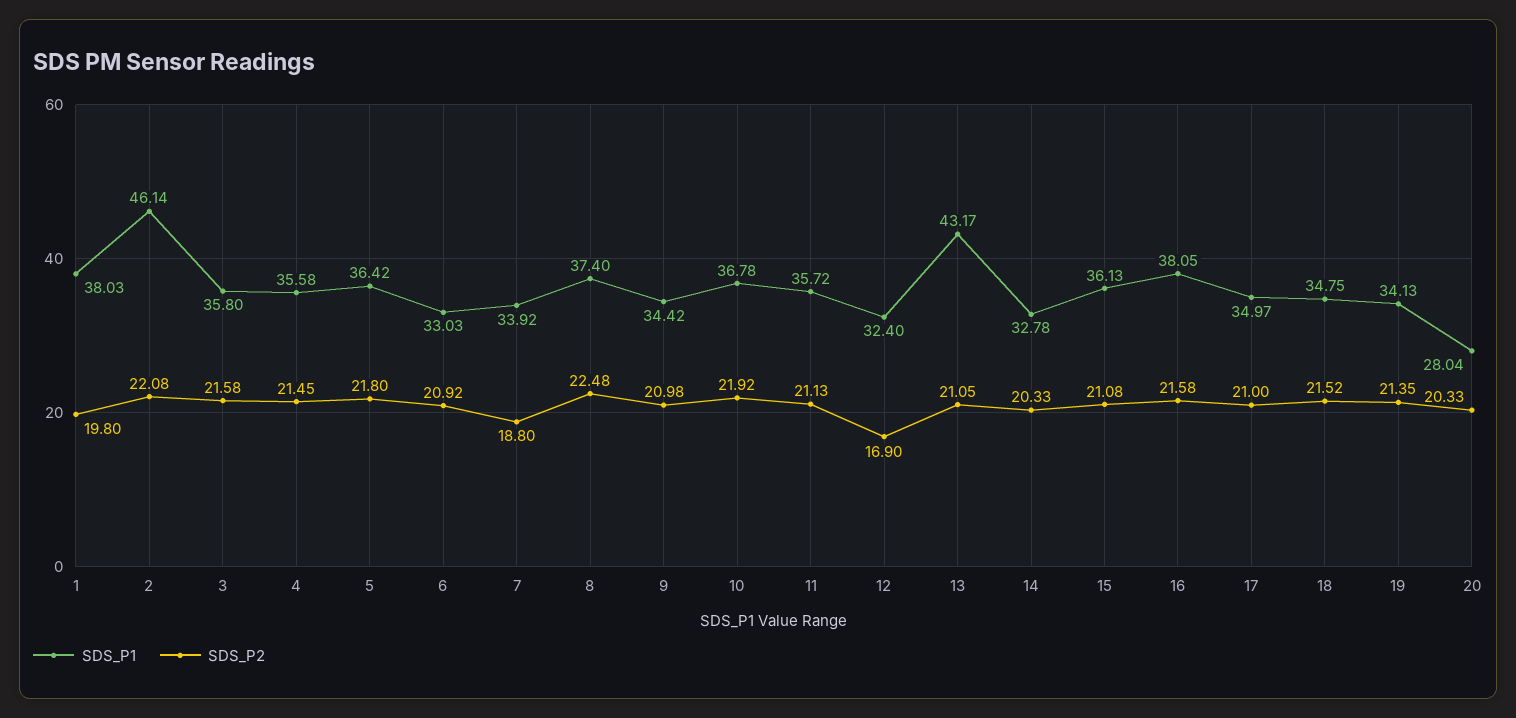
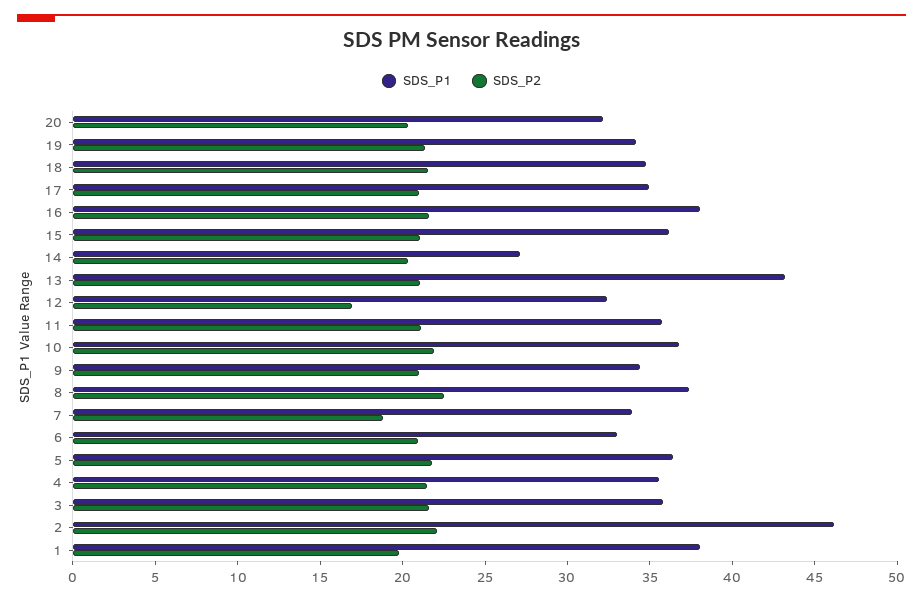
  {
    "SDS_P1": {
      "1": 38.03,
      "2": 46.14,
      "3": 35.8,
      "4": 35.58,
      "5": 36.42,
      "6": 33.03,
      "7": 33.92,
      "8": 37.4,
      "9": 34.42,
      "10": 36.78,
      "11": 35.72,
      "12": 32.4,
      "13": 43.17,
-     "14": 32.78,
+     "14": 27,
      "15": 36.13,
      "16": 38.05,
      "17": 34.97,
      "18": 34.75,
      "19": 34.13,
-     "20": 28.04
+     "20": 32
    },
    "SDS_P2": {
      "1": 19.8,
      "2": 22.08,
      "3": 21.58,
      "4": 21.45,
      "5": 21.8,
      "6": 20.92,
      "7": 18.8,
      "8": 22.48,
      "9": 20.98,
      "10": 21.92,
      "11": 21.13,
      "12": 16.9,
      "13": 21.05,
      "14": 20.33,
      "15": 21.08,
      "16": 21.58,
      "17": 21,
      "18": 21.52,
      "19": 21.35,
      "20": 20.33
    }
  }

